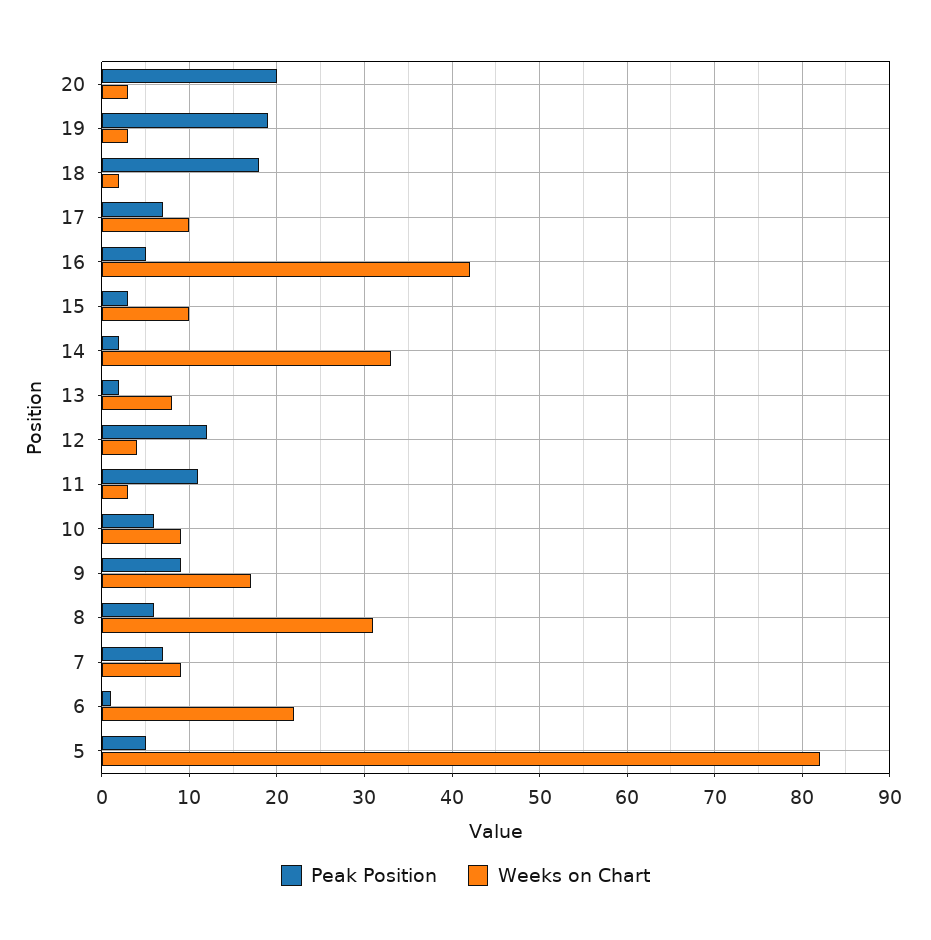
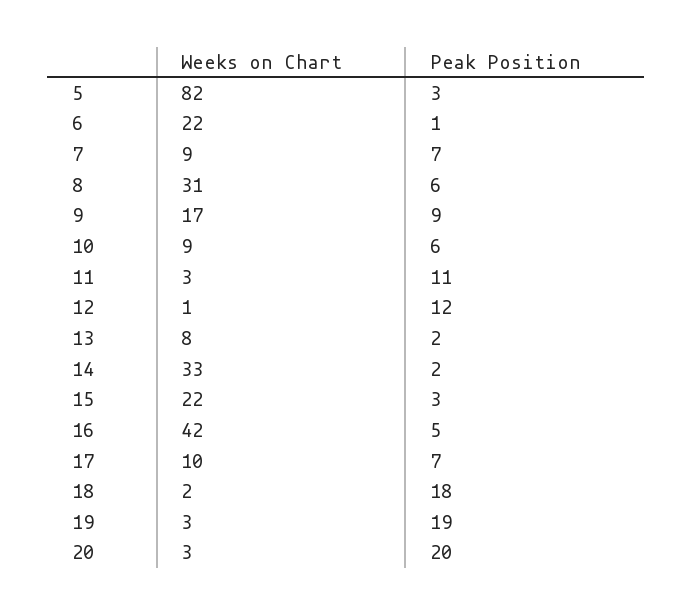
  {
    "Peak Position": {
      "20": 20,
      "19": 19,
      "18": 18,
      "17": 7,
      "16": 5,
      "15": 3,
      "14": 2,
      "13": 2,
      "12": 12,
      "11": 11,
      "10": 6,
      "9": 9,
      "8": 6,
      "7": 7,
      "6": 1,
-     "5": 5
+     "5": 3
    },
    "Weeks on Chart": {
      "20": 3,
      "19": 3,
      "18": 2,
      "17": 10,
      "16": 42,
-     "15": 10,
+     "15": 22,
      "14": 33,
      "13": 8,
-     "12": 4,
+     "12": 1,
      "11": 3,
      "10": 9,
      "9": 17,
      "8": 31,
      "7": 9,
      "6": 22,
      "5": 82
    }
  }

